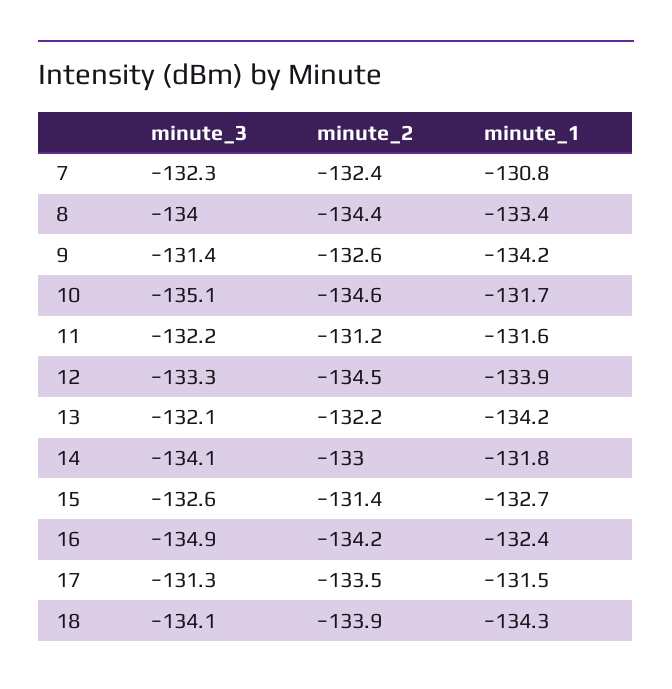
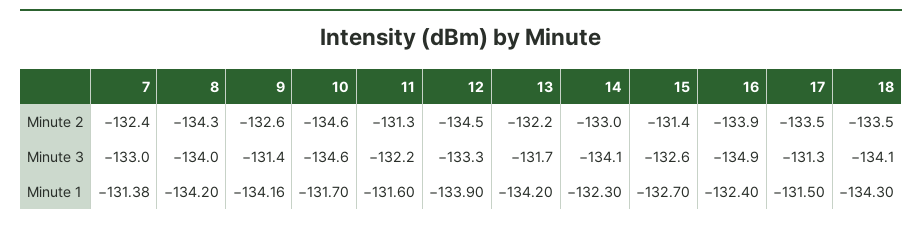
  {
    "minute_3": {
-     "7": -132.3,
+     "7": -133,
      "8": -134,
      "9": -131.4,
-     "10": -135.1,
+     "10": -134.6,
      "11": -132.2,
      "12": -133.3,
-     "13": -132.1,
+     "13": -131.7,
      "14": -134.1,
      "15": -132.6,
      "16": -134.9,
      "17": -131.3,
      "18": -134.1
    },
    "minute_2": {
      "7": -132.4,
-     "8": -134.4,
+     "8": -134.3,
      "9": -132.6,
      "10": -134.6,
-     "11": -131.2,
+     "11": -131.3,
      "12": -134.5,
      "13": -132.2,
      "14": -133,
      "15": -131.4,
-     "16": -134.2,
+     "16": -133.9,
      "17": -133.5,
-     "18": -133.9
+     "18": -133.5
    },
    "minute_1": {
-     "7": -130.8,
+     "7": -131.38,
-     "8": -133.4,
+     "8": -134.2,
      "9": -134.16,
      "10": -131.7,
      "11": -131.6,
      "12": -133.9,
      "13": -134.2,
-     "14": -131.8,
+     "14": -132.3,
      "15": -132.7,
      "16": -132.4,
      "17": -131.5,
      "18": -134.3
    }
  }

